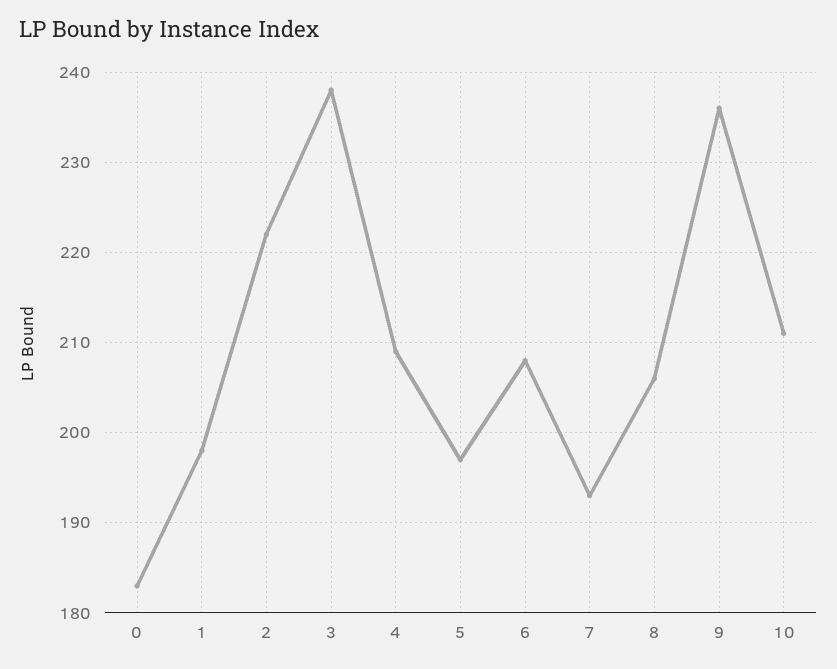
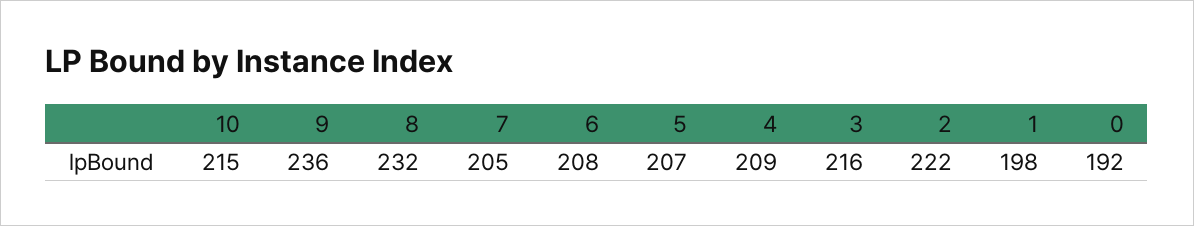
  {
-   "0": 183,
+   "0": 192,
    "1": 198,
    "2": 222,
-   "3": 238,
+   "3": 216,
    "4": 209,
-   "5": 197,
+   "5": 207,
    "6": 208,
-   "7": 193,
+   "7": 205,
-   "8": 206,
+   "8": 232,
    "9": 236,
-   "10": 211
+   "10": 215
  }

